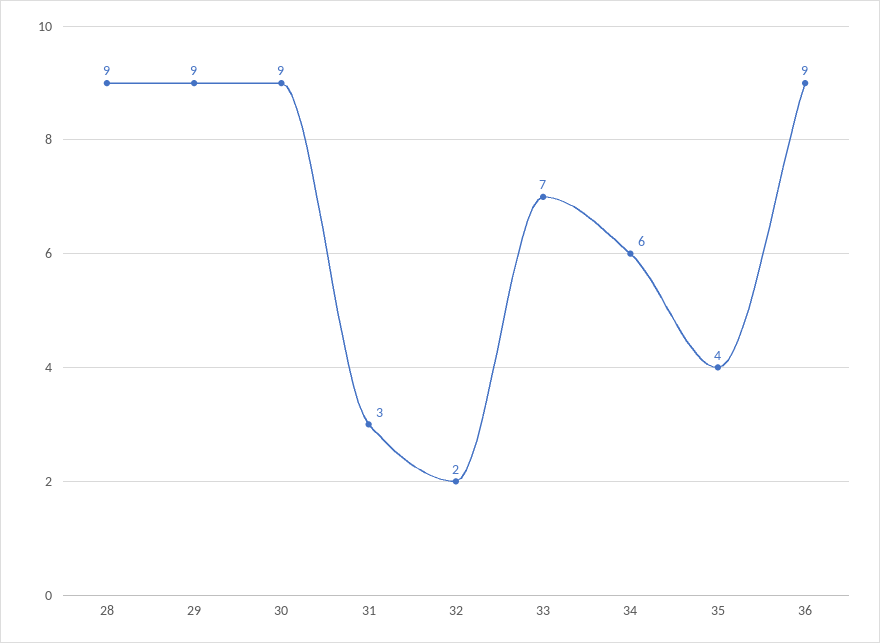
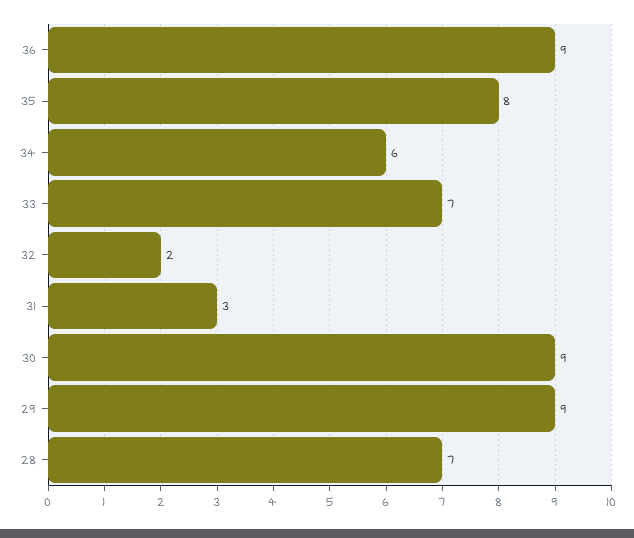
  {
-   "28": 9,
+   "28": 7,
    "29": 9,
    "30": 9,
    "31": 3,
    "32": 2,
    "33": 7,
    "34": 6,
-   "35": 4,
+   "35": 8,
    "36": 9
  }

